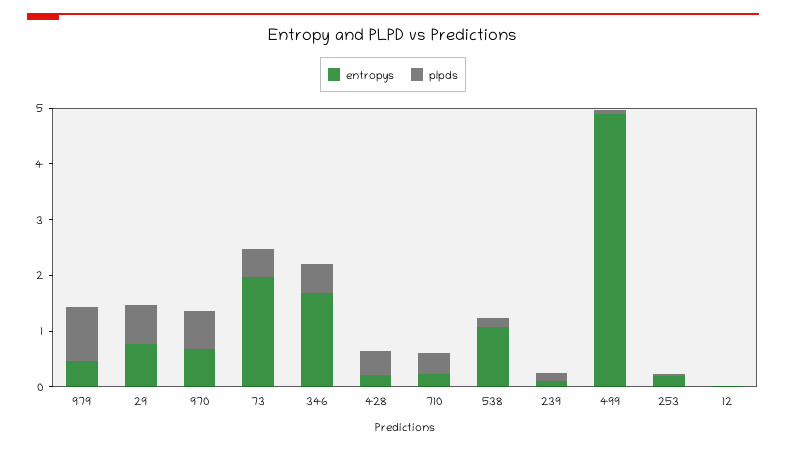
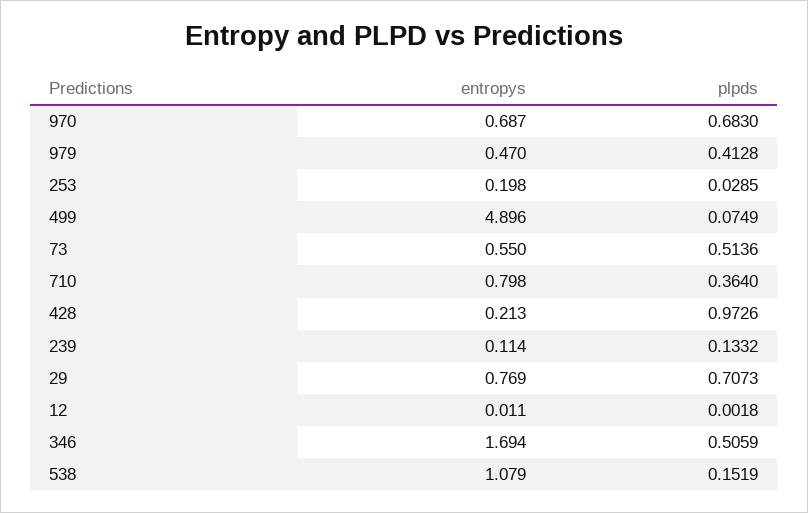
  {
    "entropys": {
      "979": 0.47,
      "29": 0.769,
      "970": 0.687,
-     "73": 2,
+     "73": 0.55,
      "346": 1.694,
      "428": 0.213,
-     "710": 0.2,
+     "710": 0.798,
      "538": 1.079,
      "239": 0.114,
      "499": 4.896,
      "253": 0.198,
      "12": 0.011
    },
    "plpds": {
-     "979": 1,
+     "979": 0.4128,
      "29": 0.7073,
      "970": 0.683,
      "73": 0.5136,
      "346": 0.5059,
-     "428": 0.4,
+     "428": 0.9726,
      "710": 0.364,
      "538": 0.1519,
      "239": 0.1332,
      "499": 0.0749,
      "253": 0.0285,
      "12": 0.0018
    }
  }

